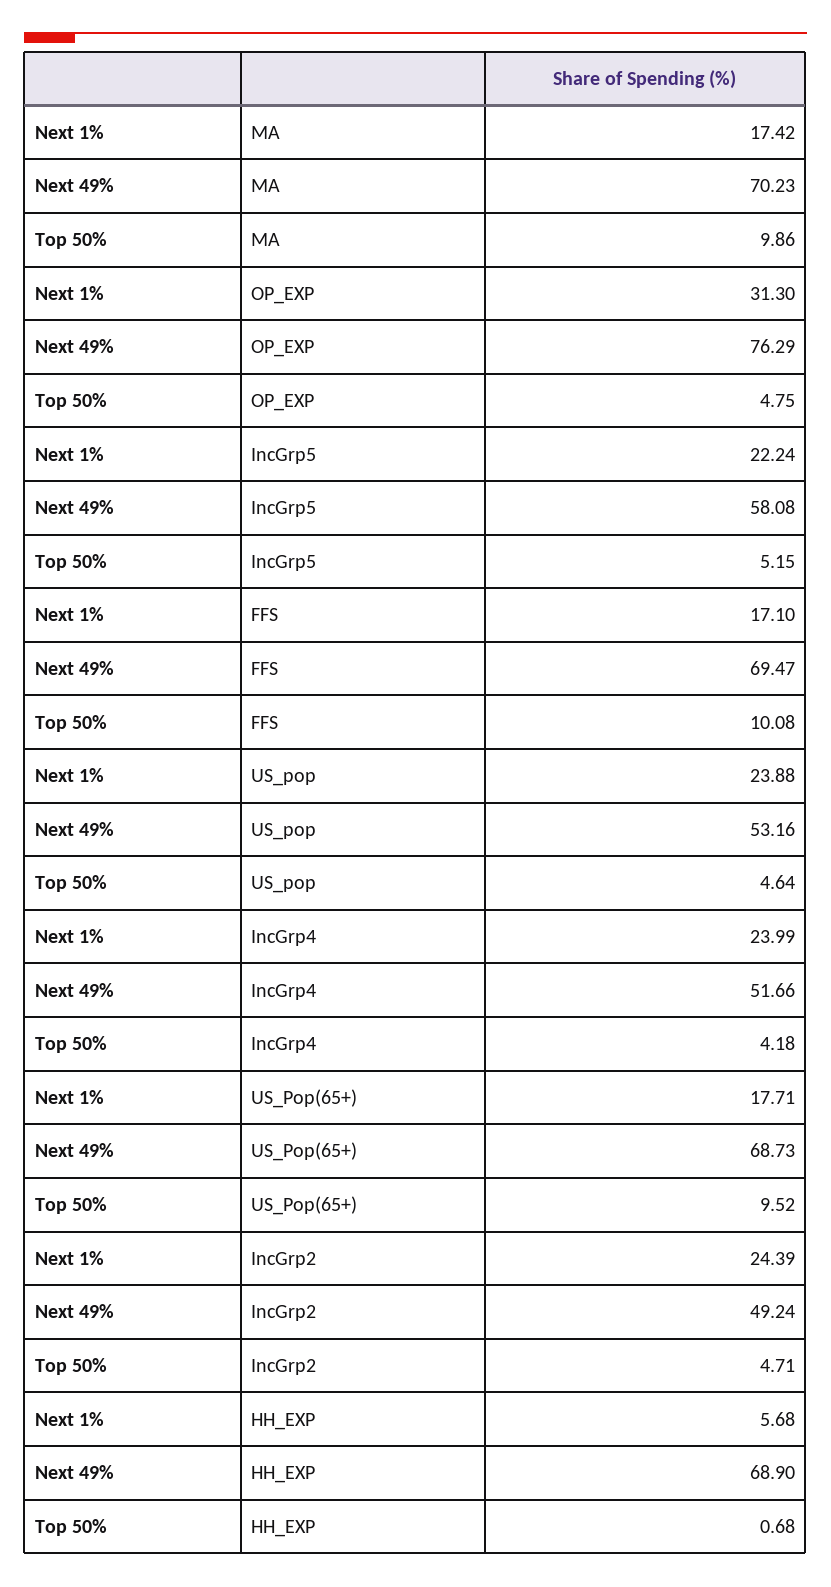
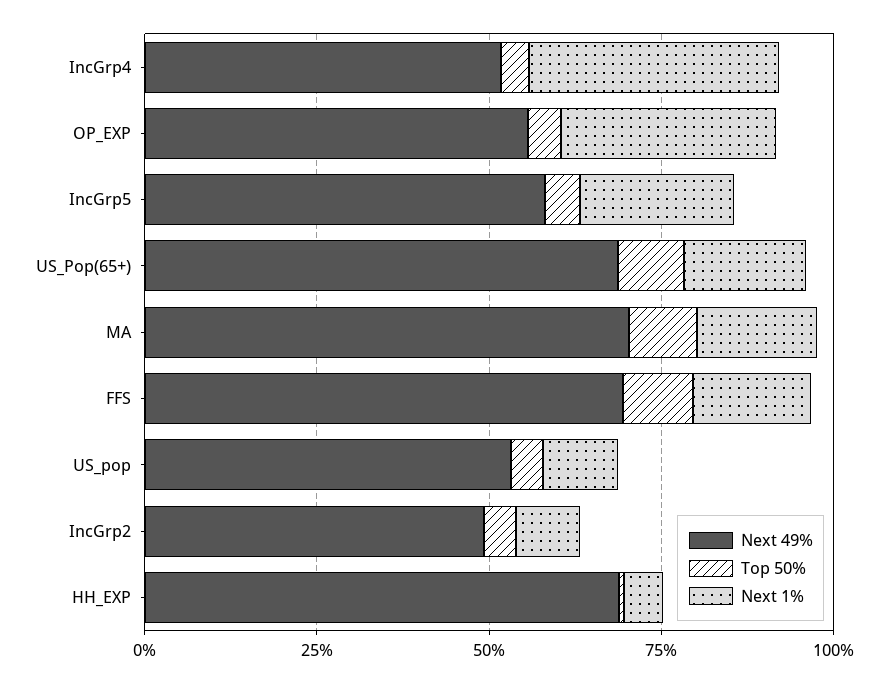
  {
    "Next 1%": {
      "MA": 17.42,
      "OP_EXP": 31.3,
      "IncGrp5": 22.24,
      "FFS": 17.1,
-     "US_pop": 23.88,
+     "US_pop": 10,
-     "IncGrp4": 23.99,
+     "IncGrp4": 35,
      "US_Pop(65+)": 17.71,
-     "IncGrp2": 24.39,
+     "IncGrp2": 10,
      "HH_EXP": 5.68
    },
    "Next 49%": {
      "MA": 70.23,
-     "OP_EXP": 76.29,
+     "OP_EXP": 55,
      "IncGrp5": 58.08,
      "FFS": 69.47,
      "US_pop": 53.16,
      "IncGrp4": 51.66,
      "US_Pop(65+)": 68.73,
      "IncGrp2": 49.24,
      "HH_EXP": 68.9
    },
    "Top 50%": {
      "MA": 9.86,
      "OP_EXP": 4.75,
      "IncGrp5": 5.15,
      "FFS": 10.08,
      "US_pop": 4.64,
      "IncGrp4": 4.18,
      "US_Pop(65+)": 9.52,
      "IncGrp2": 4.71,
      "HH_EXP": 0.68
    }
  }

